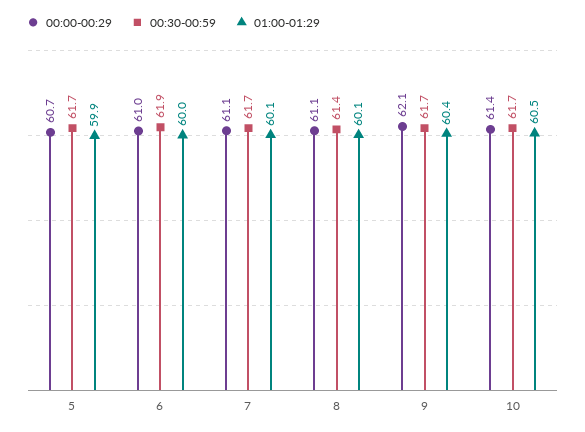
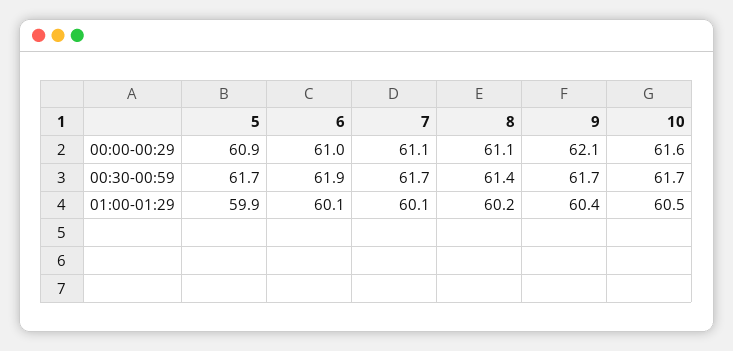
  {
    "00:00-00:29": {
-     "5": 60.7,
+     "5": 60.9,
      "6": 61,
      "7": 61.1,
      "8": 61.1,
      "9": 62.1,
-     "10": 61.4
+     "10": 61.6
    },
    "00:30-00:59": {
      "5": 61.7,
      "6": 61.9,
      "7": 61.7,
      "8": 61.4,
      "9": 61.7,
      "10": 61.7
    },
    "01:00-01:29": {
      "5": 59.9,
-     "6": 60,
+     "6": 60.1,
      "7": 60.1,
-     "8": 60.1,
+     "8": 60.2,
      "9": 60.4,
      "10": 60.5
    }
  }

